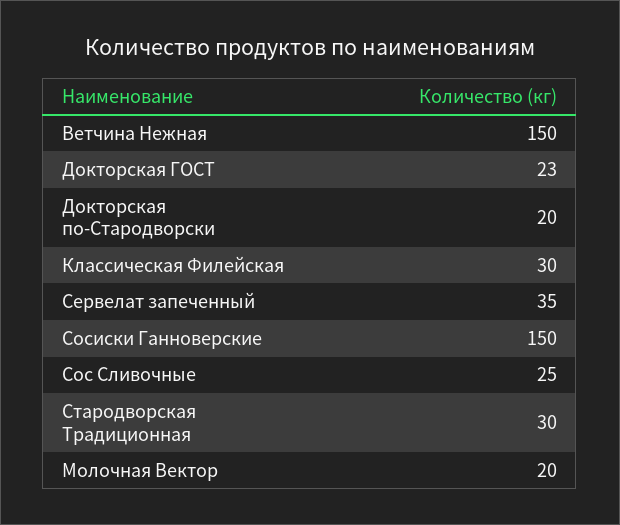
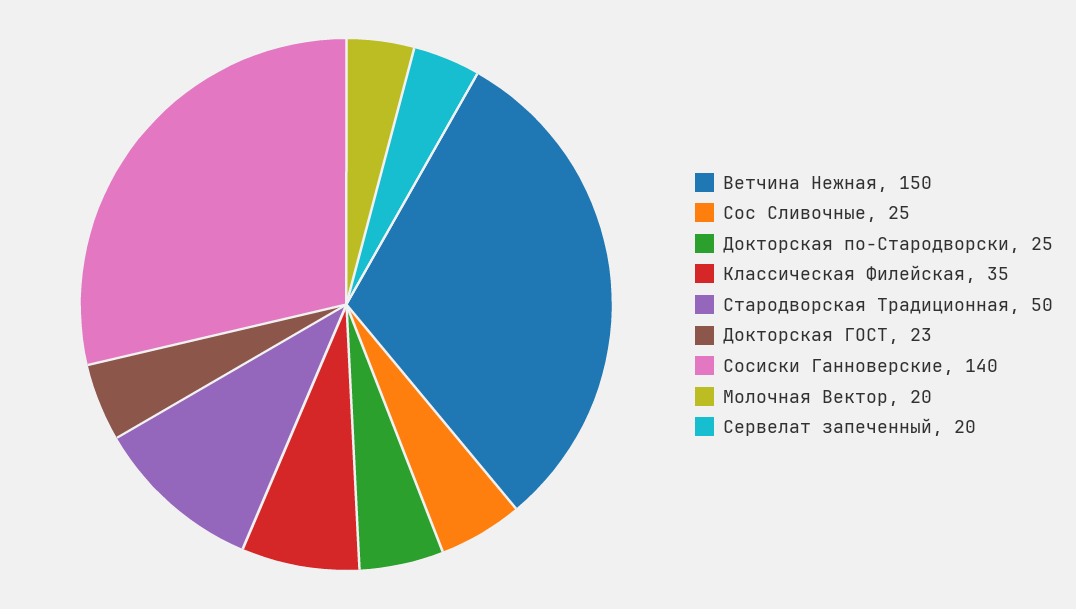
  {
    "Ветчина Нежная": 150,
    "Докторская ГОСТ": 23,
-   "Докторская по-Стародворски": 20,
+   "Докторская по-Стародворски": 25,
-   "Классическая Филейская": 30,
+   "Классическая Филейская": 35,
-   "Сервелат запеченный": 35,
+   "Сервелат запеченный": 20,
-   "Сосиски Ганноверские": 150,
+   "Сосиски Ганноверские": 140,
    "Сос Сливочные": 25,
-   "Стародворская Традиционная": 30,
+   "Стародворская Традиционная": 50,
    "Молочная Вектор": 20
  }

